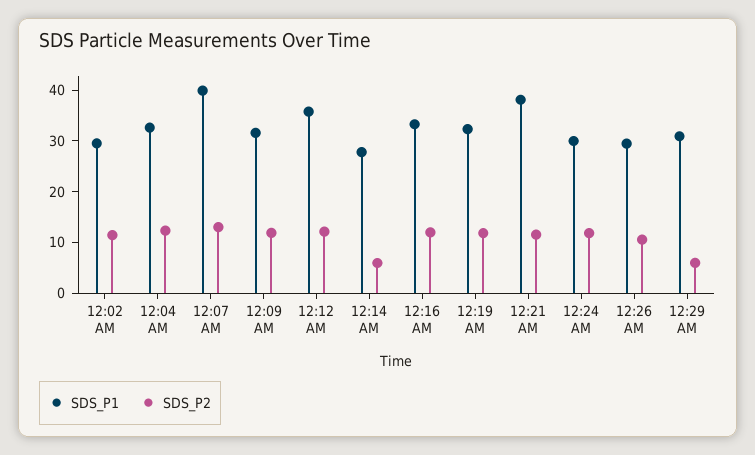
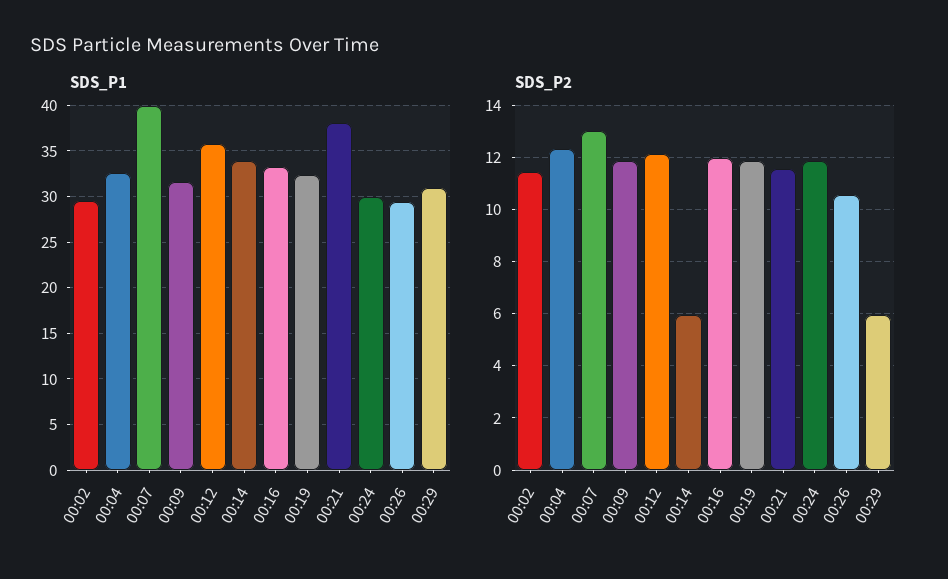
  {
    "SDS_P1": {
      "12:02 AM": 30,
      "12:04 AM": 33,
      "12:07 AM": 40,
      "12:09 AM": 32,
      "12:12 AM": 36,
-     "12:14 AM": 28,
+     "12:14 AM": 34,
      "12:16 AM": 33,
      "12:19 AM": 32,
      "12:21 AM": 38,
      "12:24 AM": 30,
      "12:26 AM": 29,
      "12:29 AM": 31
    },
    "SDS_P2": {
      "12:02 AM": 11.5,
      "12:04 AM": 12.25,
      "12:07 AM": 13,
      "12:09 AM": 12,
      "12:12 AM": 12.25,
      "12:14 AM": 6,
      "12:16 AM": 12,
      "12:19 AM": 11.75,
      "12:21 AM": 11.5,
      "12:24 AM": 11.75,
      "12:26 AM": 10.5,
      "12:29 AM": 6
    }
  }

